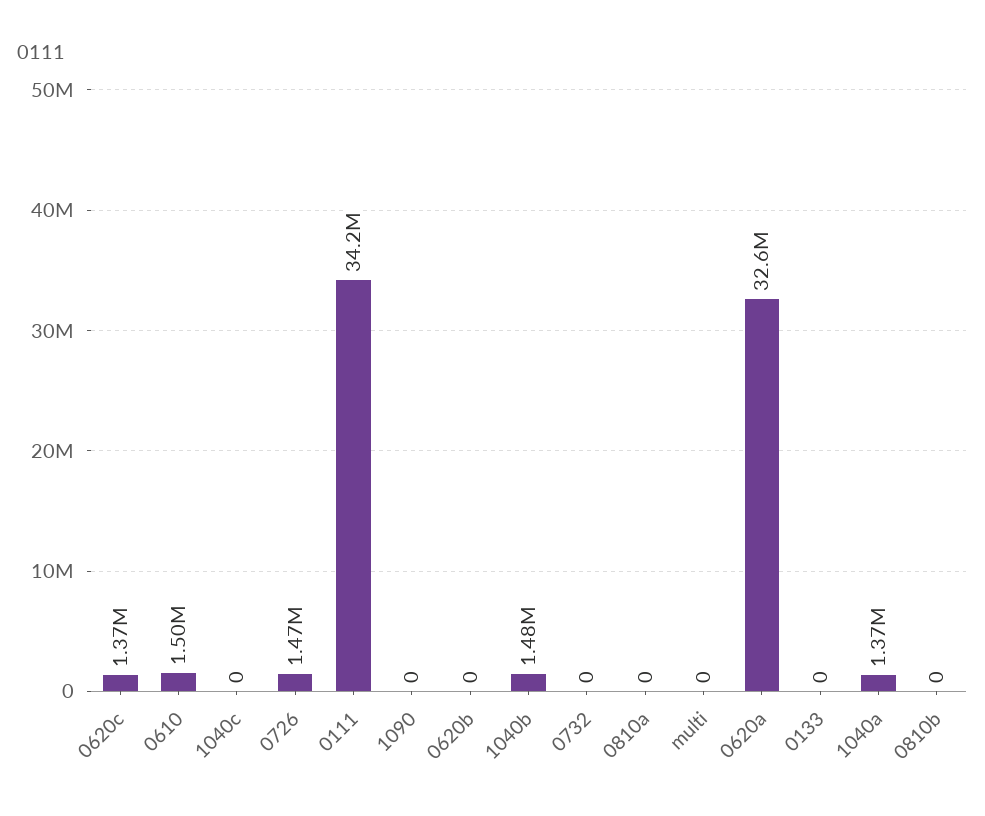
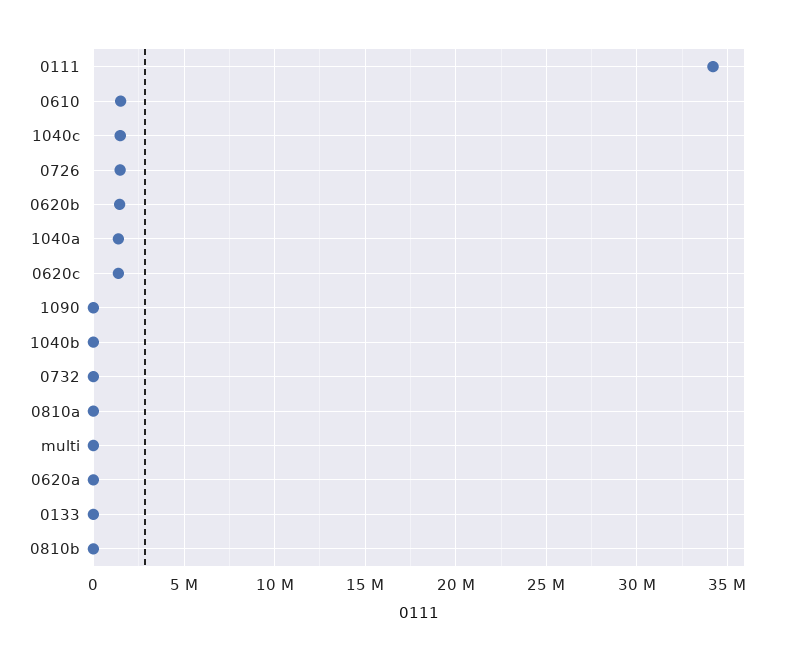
  {
    "0620c": 1370000,
    "0610": 1500000,
-   "1040c": 0,
+   "1040c": 1500000,
    "0726": 1470000,
    "0111": 34200000,
    "1090": 0,
-   "0620b": 0,
+   "0620b": 1500000,
-   "1040b": 1480000,
+   "1040b": 0,
    "0732": 0,
    "0810a": 0,
    "multi": 0,
-   "0620a": 32600000,
+   "0620a": 0,
    "0133": 0,
    "1040a": 1370000,
    "0810b": 0
  }

